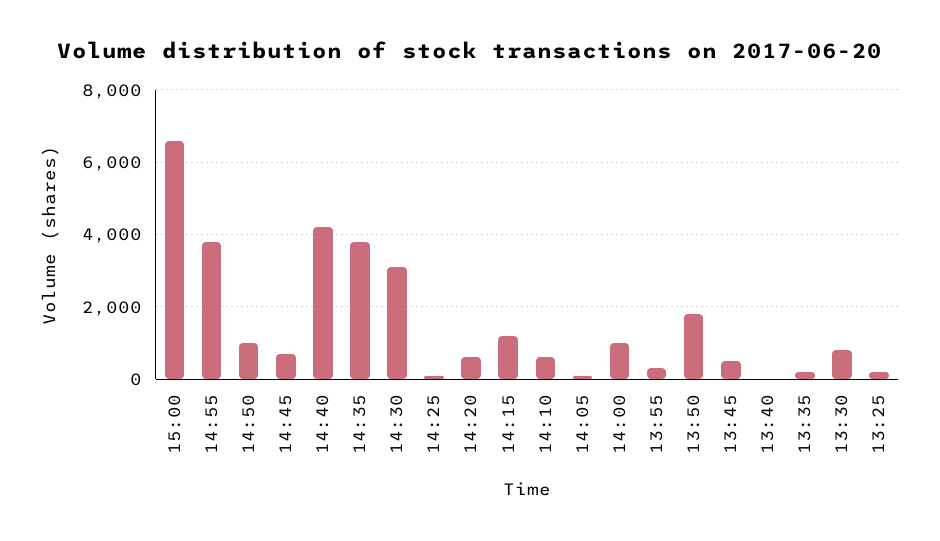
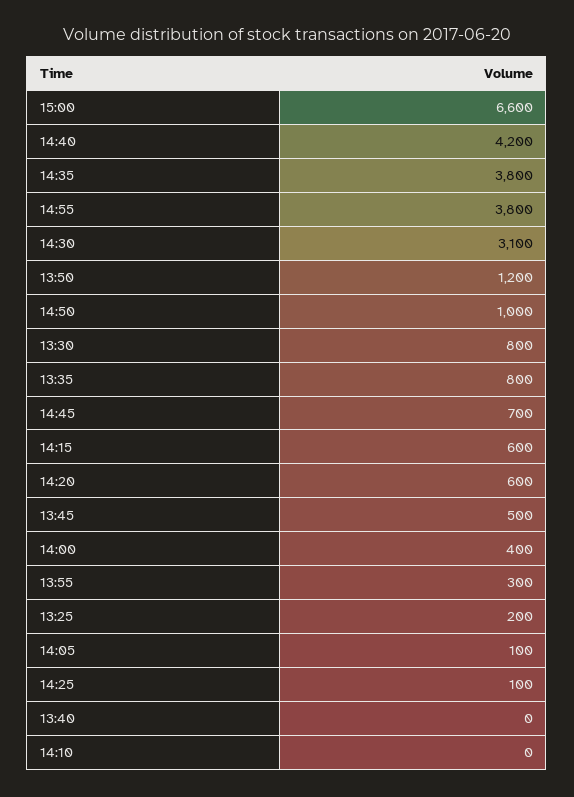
  {
    "15:00": 6600,
    "14:55": 3800,
    "14:50": 1000,
    "14:45": 700,
    "14:40": 4200,
    "14:35": 3800,
    "14:30": 3100,
    "14:25": 100,
    "14:20": 600,
-   "14:15": 1200,
+   "14:15": 600,
-   "14:10": 600,
+   "14:10": 0,
    "14:05": 100,
-   "14:00": 1000,
+   "14:00": 400,
    "13:55": 300,
-   "13:50": 1800,
+   "13:50": 1200,
    "13:45": 500,
    "13:40": 0,
-   "13:35": 200,
+   "13:35": 800,
    "13:30": 800,
    "13:25": 200
  }

